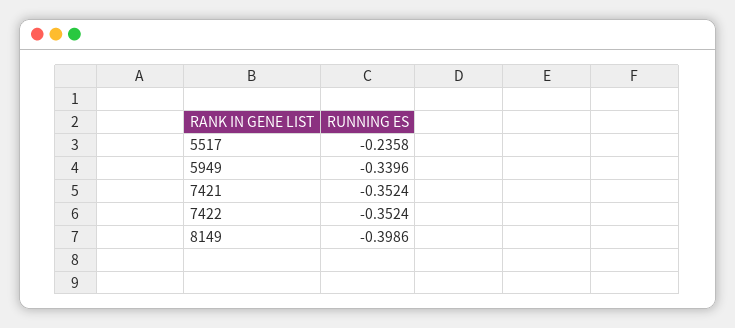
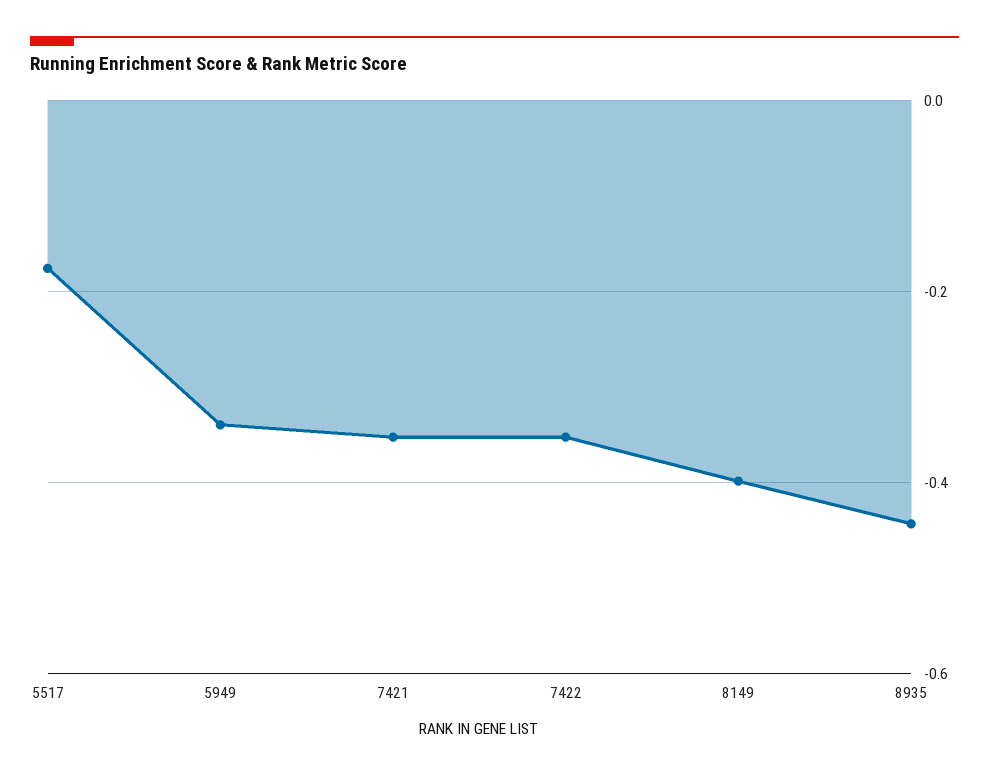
  {
-   "5517": -0.2358,
+   "5517": -0.18,
    "5949": -0.3396,
    "7421": -0.3524,
    "7422": -0.3524,
-   "8149": -0.3986
+   "8149": -0.3986,
+   "8935": -0.44
  }

